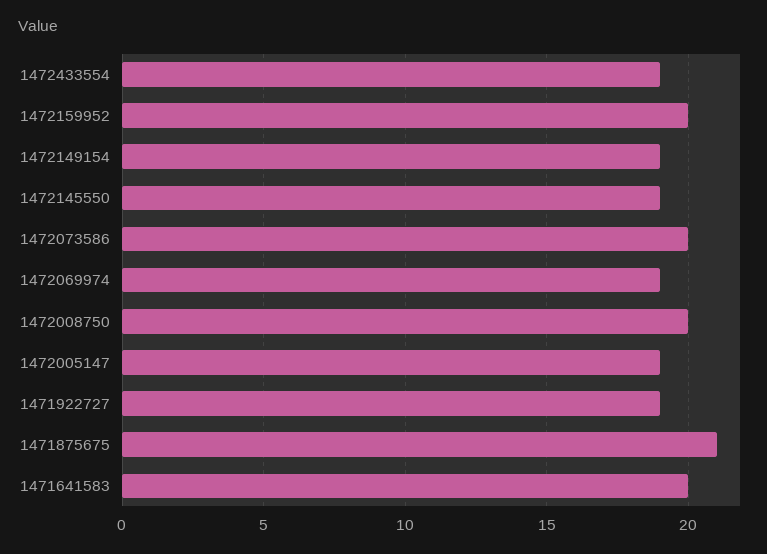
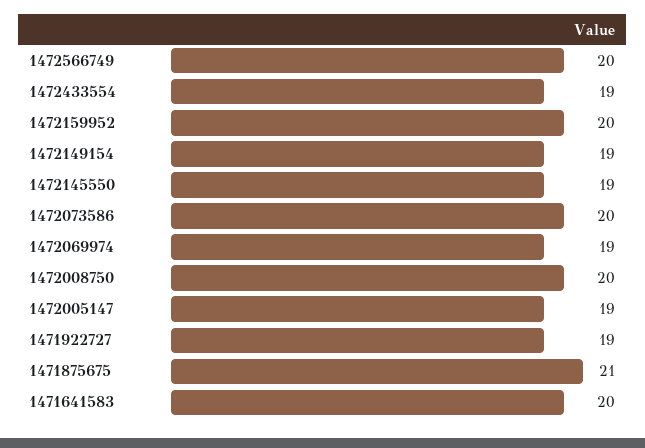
  {
    "1472433554": 19,
    "1472159952": 20,
    "1472149154": 19,
    "1472145550": 19,
    "1472073586": 20,
    "1472069974": 19,
    "1472008750": 20,
    "1472005147": 19,
    "1471922727": 19,
    "1471875675": 21,
-   "1471641583": 20
+   "1471641583": 20,
+   "1472566749": 20
  }

